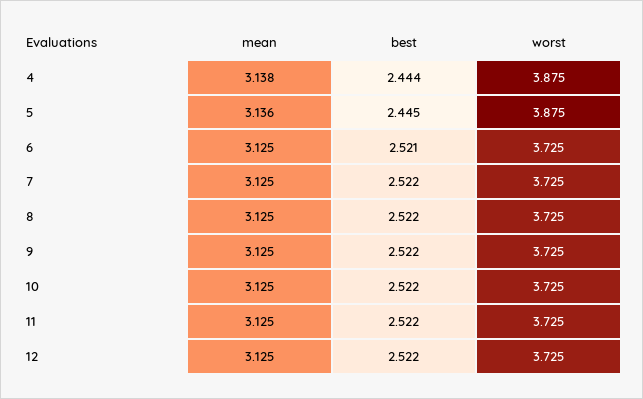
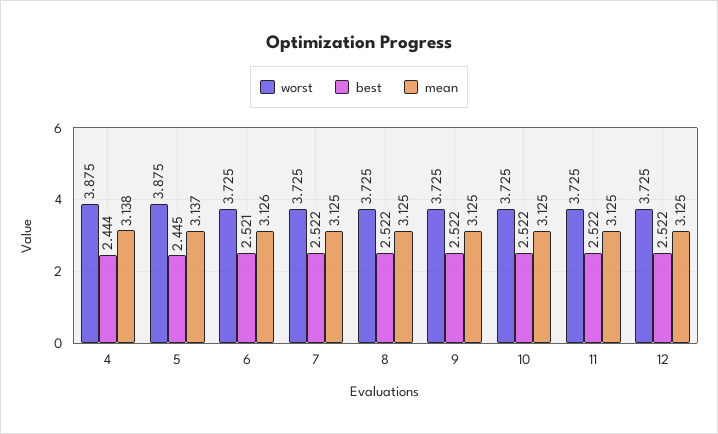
  {
    "mean": {
      "4": 3.138,
-     "5": 3.136,
+     "5": 3.137,
-     "6": 3.125,
+     "6": 3.126,
      "7": 3.125,
      "8": 3.125,
      "9": 3.125,
      "10": 3.125,
      "11": 3.125,
      "12": 3.125
    },
    "best": {
      "4": 2.444,
      "5": 2.445,
      "6": 2.521,
      "7": 2.522,
      "8": 2.522,
      "9": 2.522,
      "10": 2.522,
      "11": 2.522,
      "12": 2.522
    },
    "worst": {
      "4": 3.875,
      "5": 3.875,
      "6": 3.725,
      "7": 3.725,
      "8": 3.725,
      "9": 3.725,
      "10": 3.725,
      "11": 3.725,
      "12": 3.725
    }
  }

